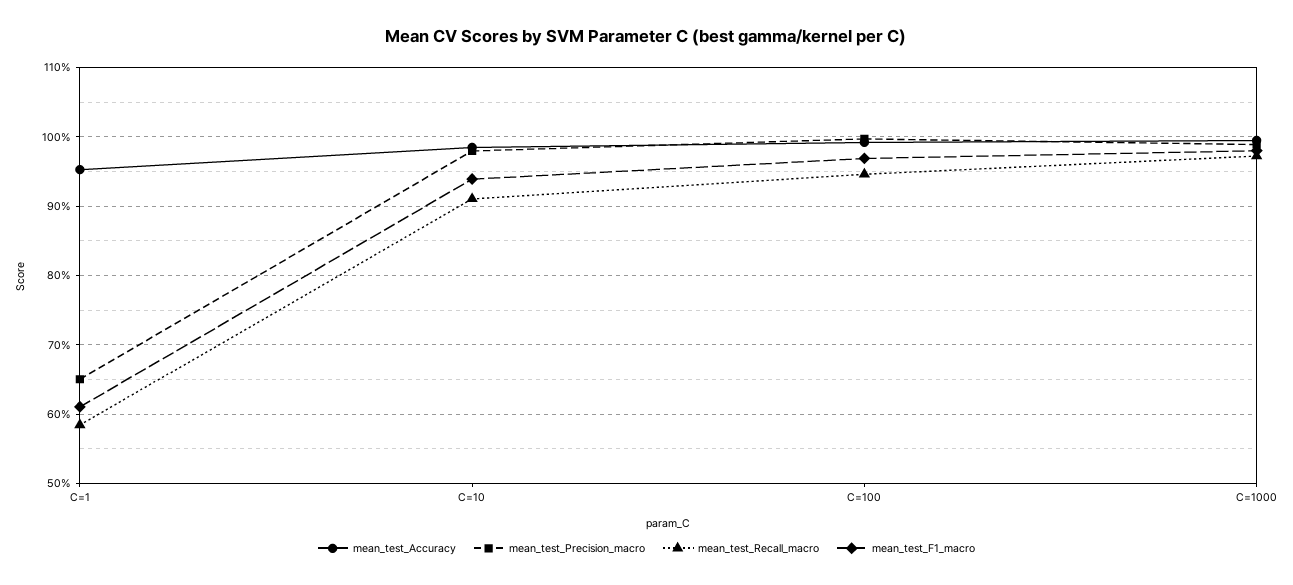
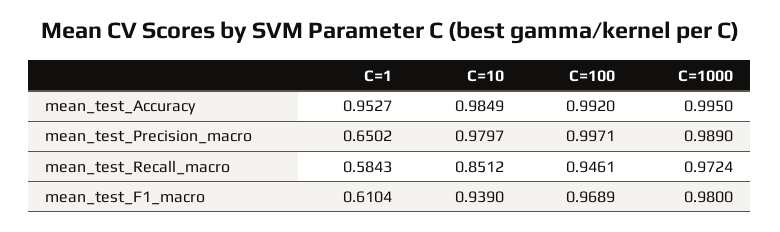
  {
    "mean_test_Accuracy": {
      "C=1": 0.9527,
      "C=10": 0.9849,
      "C=100": 0.992,
      "C=1000": 0.995
    },
    "mean_test_Precision_macro": {
      "C=1": 0.6502,
      "C=10": 0.9797,
      "C=100": 0.9971,
      "C=1000": 0.989
    },
    "mean_test_Recall_macro": {
      "C=1": 0.5843,
-     "C=10": 0.91,
+     "C=10": 0.8512,
      "C=100": 0.9461,
      "C=1000": 0.9724
    },
    "mean_test_F1_macro": {
      "C=1": 0.6104,
      "C=10": 0.939,
      "C=100": 0.9689,
      "C=1000": 0.98
    }
  }

